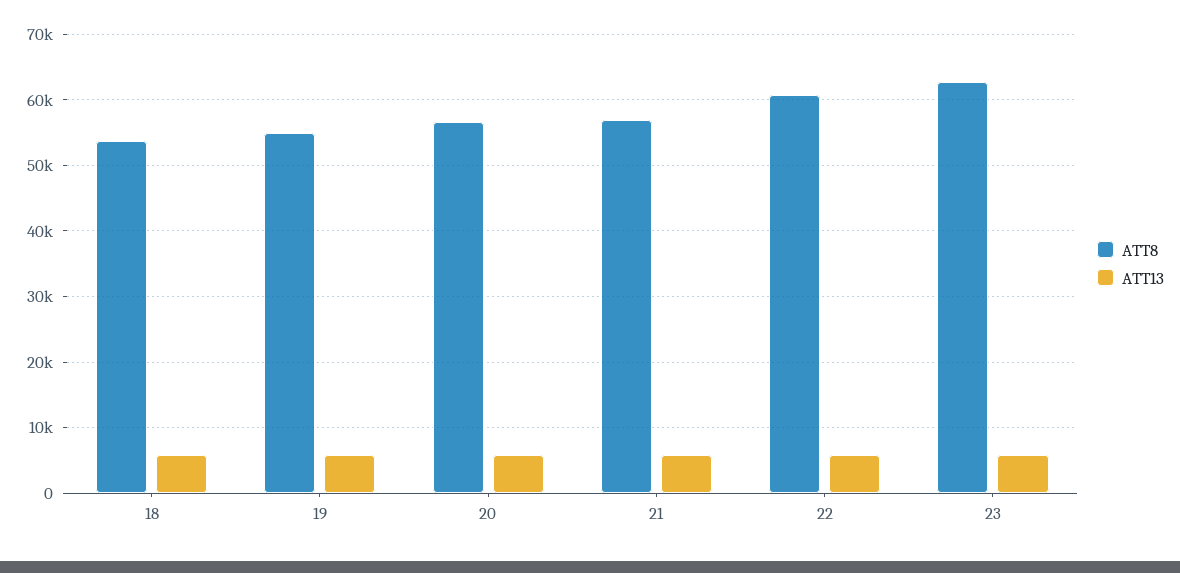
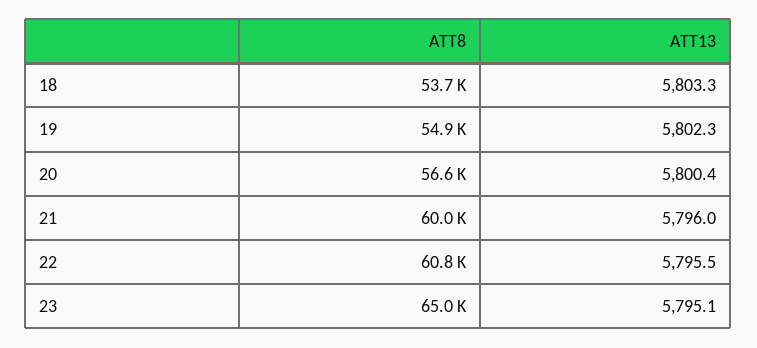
  {
    "ATT8": {
      "18": 53700,
      "19": 54900,
      "20": 56600,
-     "21": 57000,
+     "21": 60000,
      "22": 60800,
-     "23": 63000
+     "23": 65000
    },
    "ATT13": {
      "18": 5803.3,
      "19": 5802.3,
      "20": 5800.4,
      "21": 5796,
      "22": 5795.5,
      "23": 5795.1
    }
  }

